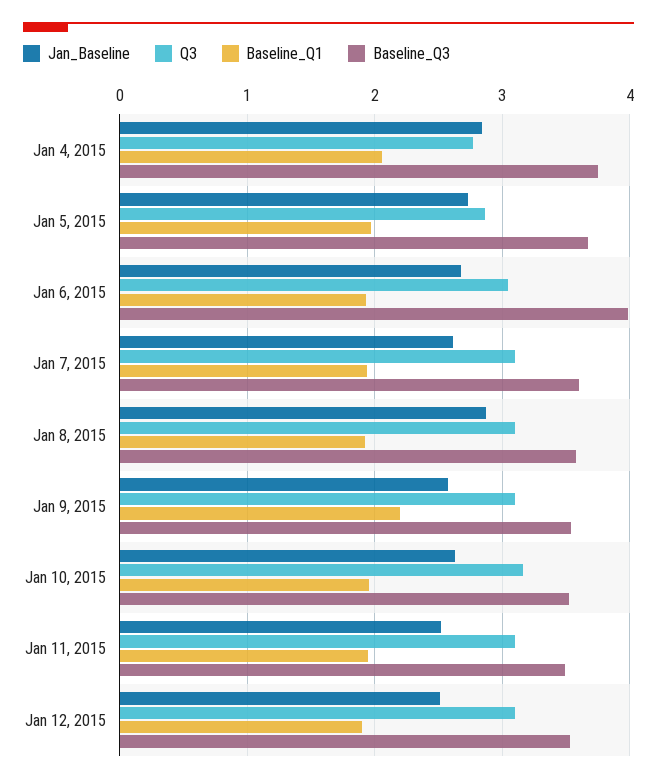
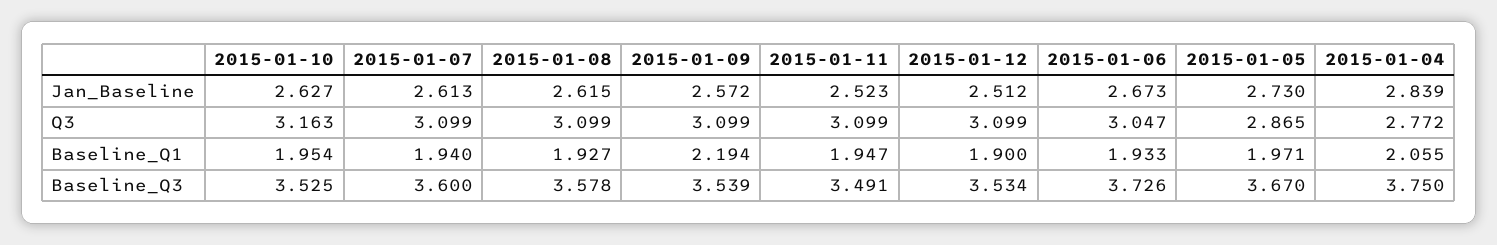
  {
    "Jan_Baseline": {
      "Jan 4, 2015": 2.839,
      "Jan 5, 2015": 2.73,
      "Jan 6, 2015": 2.673,
      "Jan 7, 2015": 2.613,
-     "Jan 8, 2015": 2.9,
+     "Jan 8, 2015": 2.615,
      "Jan 9, 2015": 2.572,
      "Jan 10, 2015": 2.627,
      "Jan 11, 2015": 2.523,
      "Jan 12, 2015": 2.512
    },
    "Q3": {
      "Jan 4, 2015": 2.772,
      "Jan 5, 2015": 2.865,
      "Jan 6, 2015": 3.047,
      "Jan 7, 2015": 3.099,
      "Jan 8, 2015": 3.099,
      "Jan 9, 2015": 3.099,
      "Jan 10, 2015": 3.163,
      "Jan 11, 2015": 3.099,
      "Jan 12, 2015": 3.099
    },
    "Baseline_Q1": {
      "Jan 4, 2015": 2.055,
      "Jan 5, 2015": 1.971,
      "Jan 6, 2015": 1.933,
      "Jan 7, 2015": 1.94,
      "Jan 8, 2015": 1.927,
      "Jan 9, 2015": 2.194,
      "Jan 10, 2015": 1.954,
      "Jan 11, 2015": 1.947,
      "Jan 12, 2015": 1.9
    },
    "Baseline_Q3": {
      "Jan 4, 2015": 3.75,
      "Jan 5, 2015": 3.67,
-     "Jan 6, 2015": 4,
+     "Jan 6, 2015": 3.726,
      "Jan 7, 2015": 3.6,
      "Jan 8, 2015": 3.578,
      "Jan 9, 2015": 3.539,
      "Jan 10, 2015": 3.525,
      "Jan 11, 2015": 3.491,
      "Jan 12, 2015": 3.534
    }
  }

